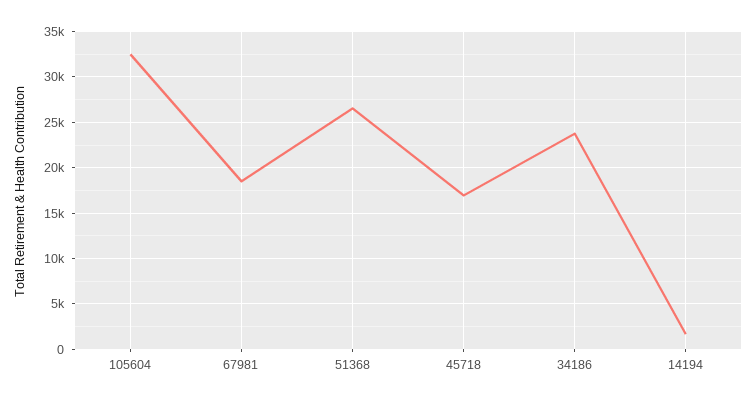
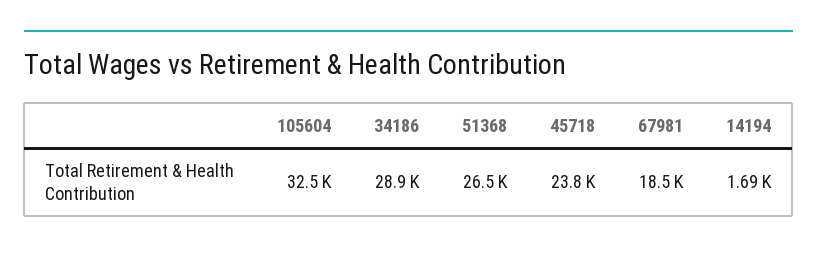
  {
    "105604": 32500,
    "67981": 18500,
    "51368": 26500,
-   "45718": 17000,
+   "45718": 23800,
-   "34186": 24000,
+   "34186": 28900,
    "14194": 1690
  }

